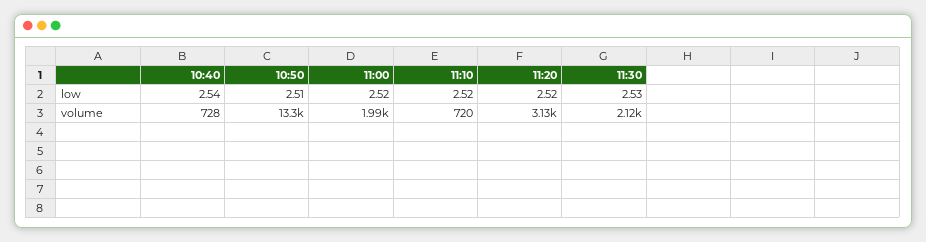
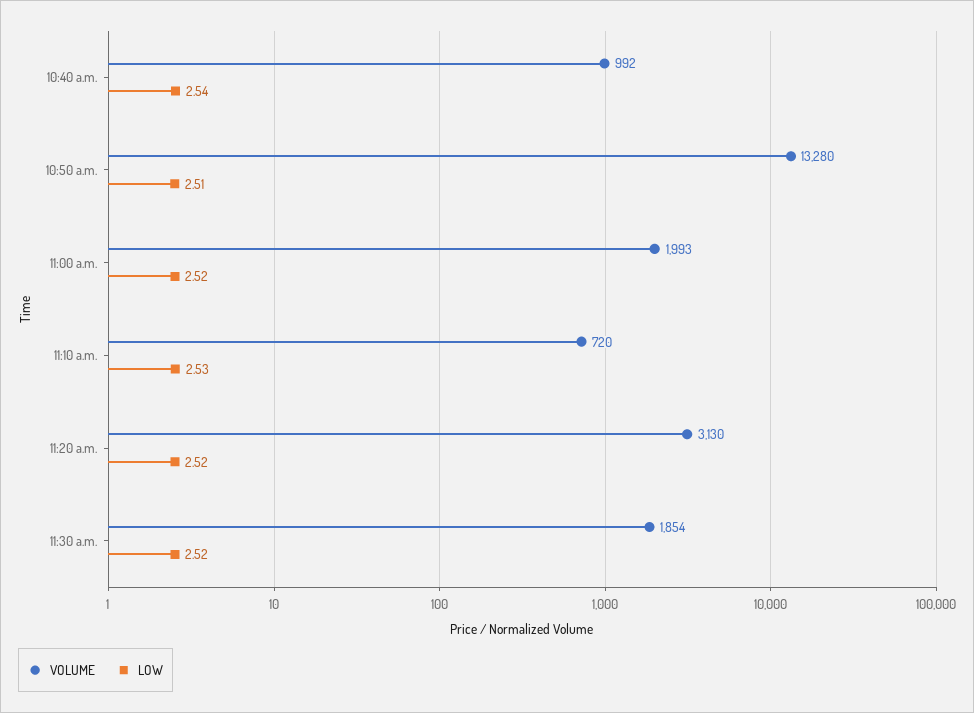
  {
    "low": {
      "10:40": 2.54,
      "10:50": 2.51,
      "11:00": 2.52,
-     "11:10": 2.52,
+     "11:10": 2.53,
      "11:20": 2.52,
-     "11:30": 2.53
+     "11:30": 2.52
    },
    "volume": {
-     "10:40": 728,
+     "10:40": 992,
      "10:50": 13280,
      "11:00": 1993,
      "11:10": 720,
      "11:20": 3130,
-     "11:30": 2120
+     "11:30": 1854
    }
  }

